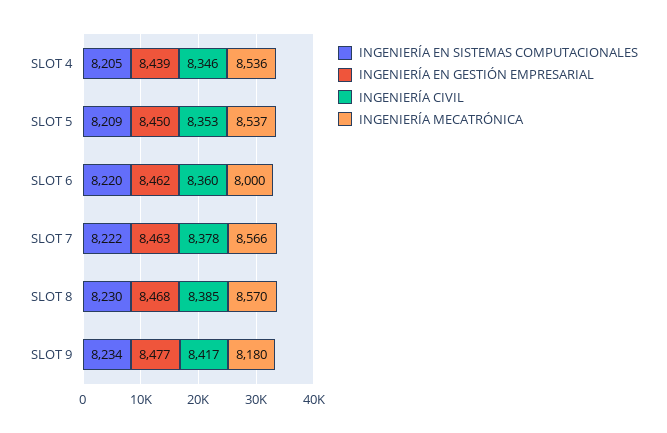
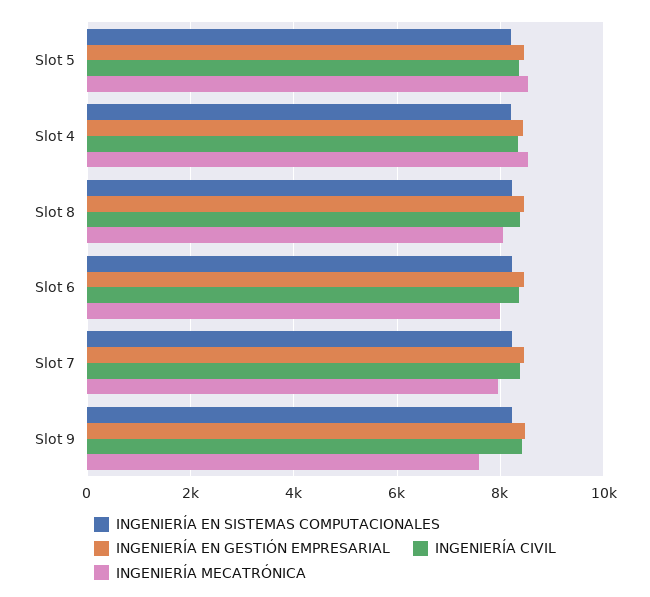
  {
    "INGENIERÍA EN SISTEMAS COMPUTACIONALES": {
      "SLOT 4": 8205,
      "SLOT 5": 8209,
      "SLOT 6": 8220,
      "SLOT 7": 8222,
      "SLOT 8": 8230,
      "SLOT 9": 8234
    },
    "INGENIERÍA EN GESTIÓN EMPRESARIAL": {
      "SLOT 4": 8439,
      "SLOT 5": 8450,
      "SLOT 6": 8462,
      "SLOT 7": 8463,
      "SLOT 8": 8468,
      "SLOT 9": 8477
    },
    "INGENIERÍA CIVIL": {
      "SLOT 4": 8346,
      "SLOT 5": 8353,
      "SLOT 6": 8360,
      "SLOT 7": 8378,
      "SLOT 8": 8385,
      "SLOT 9": 8417
    },
    "INGENIERÍA MECATRÓNICA": {
      "SLOT 4": 8536,
      "SLOT 5": 8537,
      "SLOT 6": 8000,
-     "SLOT 7": 8566,
+     "SLOT 7": 8000,
-     "SLOT 8": 8570,
+     "SLOT 8": 8000,
-     "SLOT 9": 8180
+     "SLOT 9": 7600
    }
  }

